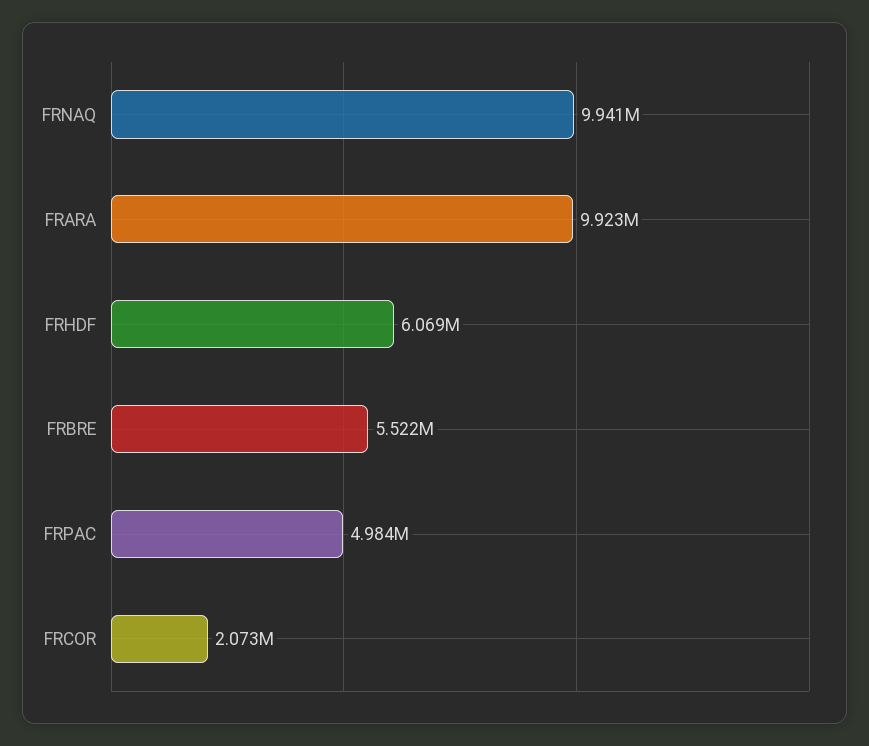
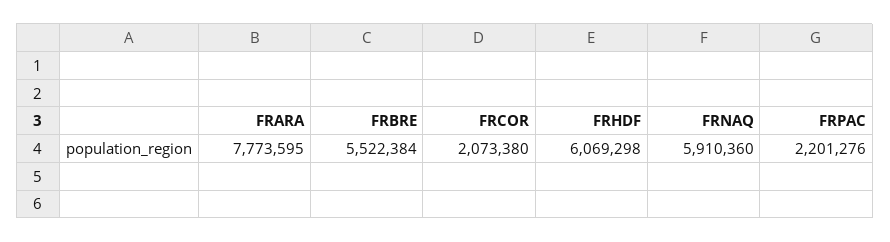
  {
-   "FRNAQ": 9941000,
+   "FRNAQ": 5910360,
-   "FRARA": 9923000,
+   "FRARA": 7773595,
    "FRHDF": 6069298,
    "FRBRE": 5522384,
-   "FRPAC": 4984000,
+   "FRPAC": 2201276,
    "FRCOR": 2073380
  }

